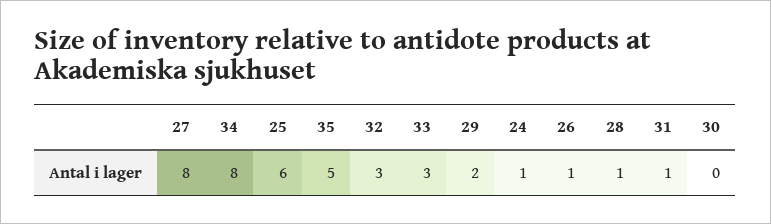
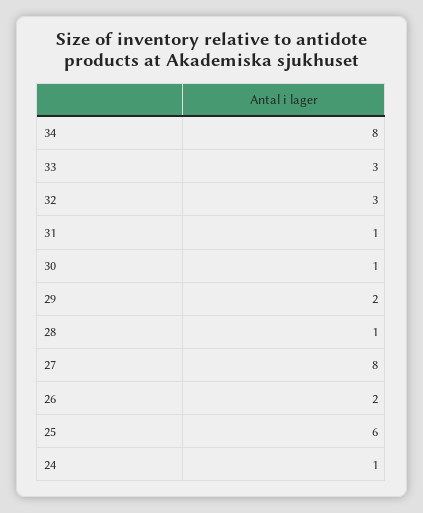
  {
    "27": 8,
    "34": 8,
    "25": 6,
-   "35": 5,
    "32": 3,
    "33": 3,
    "29": 2,
    "24": 1,
-   "26": 1,
+   "26": 2,
    "28": 1,
    "31": 1,
-   "30": 0
+   "30": 1
  }

